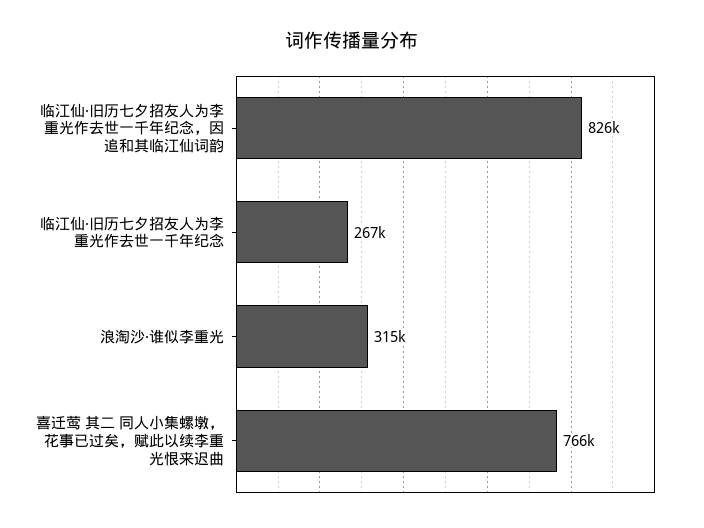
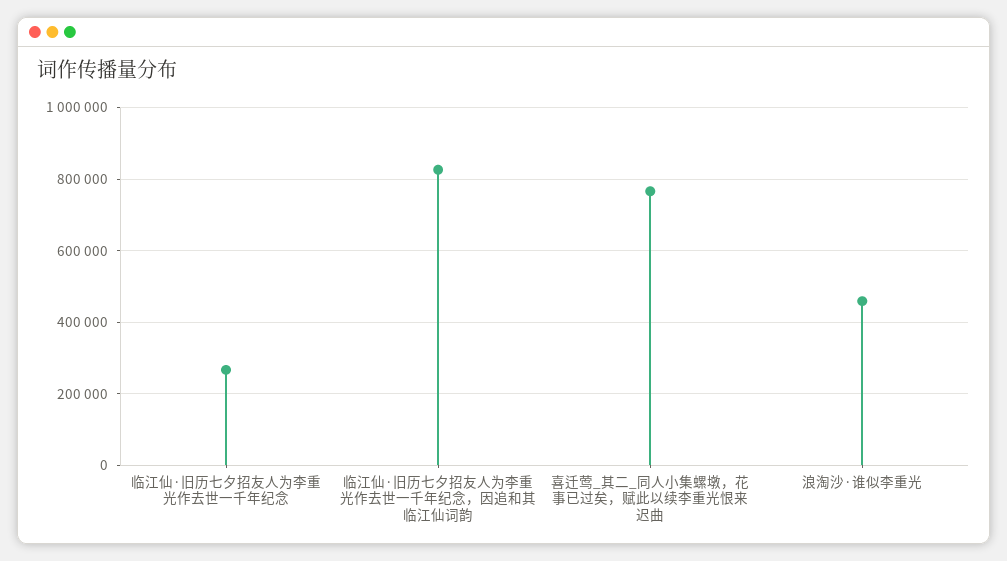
  {
    "临江仙·旧历七夕招友人为李重光作去世一千年纪念，因追和其临江仙词韵": 826000,
    "临江仙·旧历七夕招友人为李重光作去世一千年纪念": 267000,
-   "浪淘沙·谁似李重光": 315000,
+   "浪淘沙·谁似李重光": 460000,
    "喜迁莺 其二 同人小集螺墩，花事已过矣，赋此以续李重光恨来迟曲": 766000
  }

